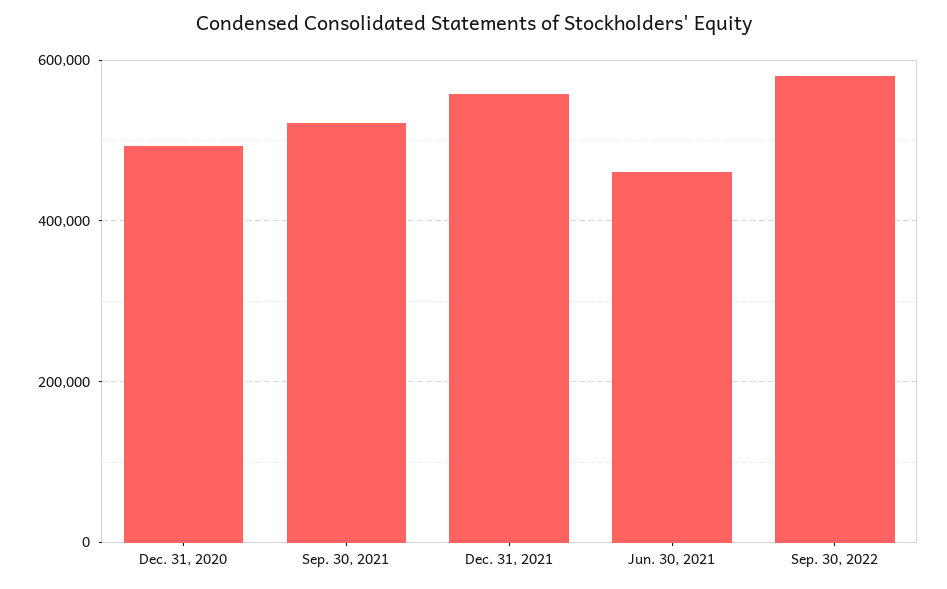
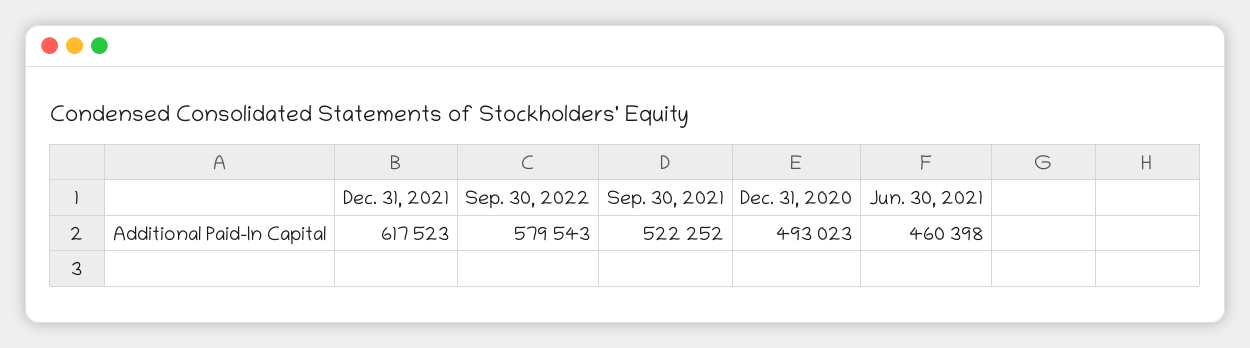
  {
    "Dec. 31, 2020": 493023,
    "Sep. 30, 2021": 522252,
-   "Dec. 31, 2021": 560000,
+   "Dec. 31, 2021": 617523,
    "Jun. 30, 2021": 460398,
    "Sep. 30, 2022": 579543
  }

